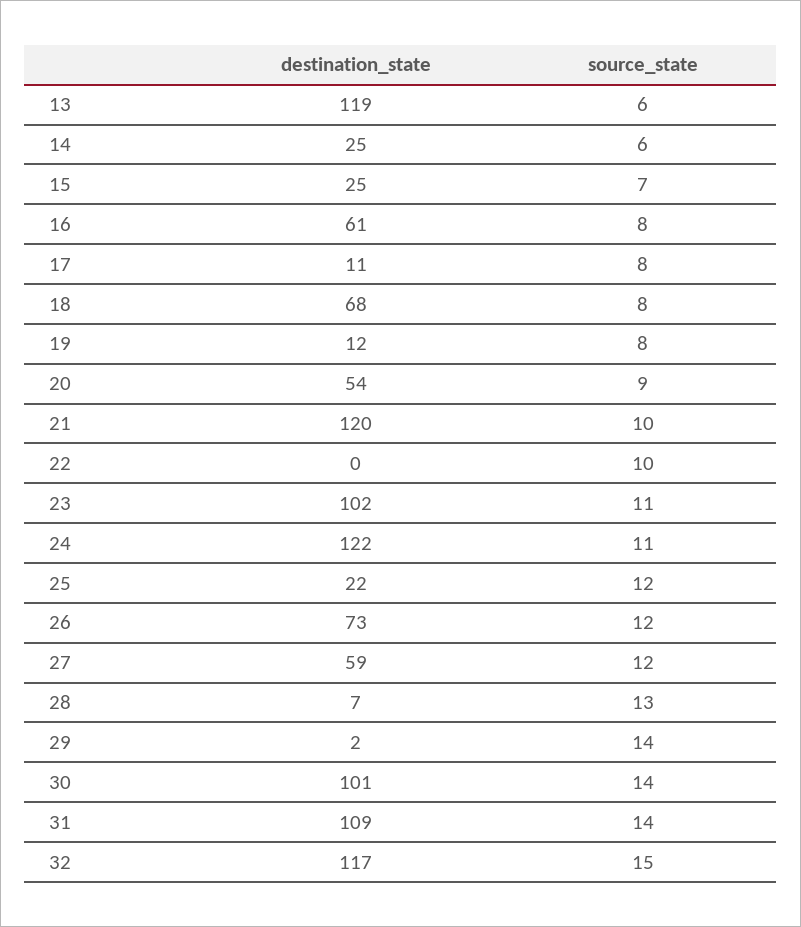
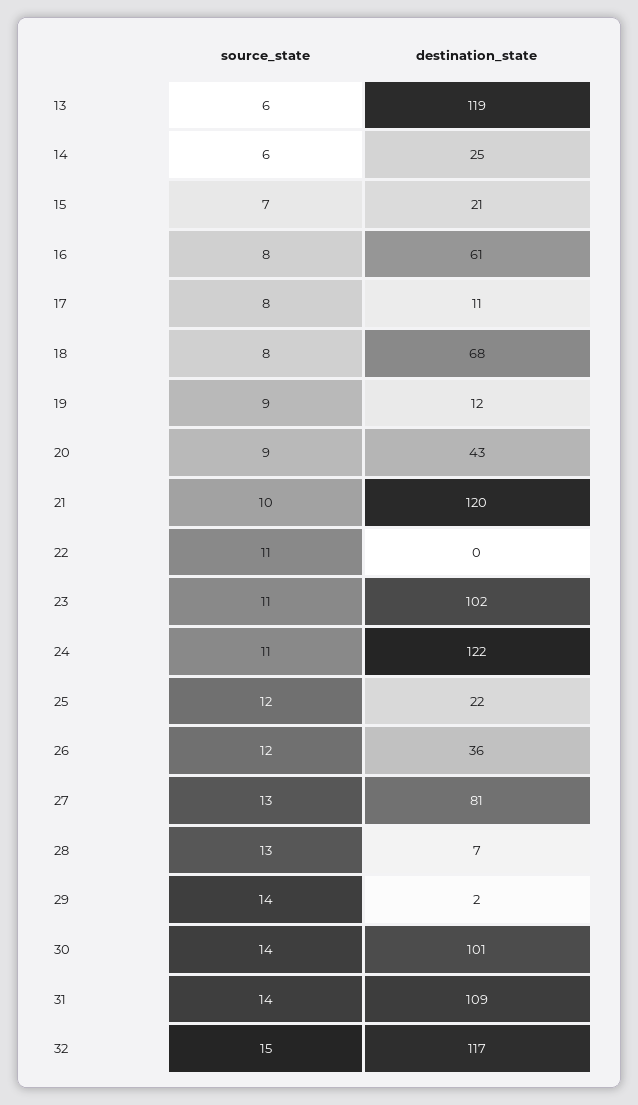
  {
    "destination_state": {
      "13": 119,
      "14": 25,
-     "15": 25,
+     "15": 21,
      "16": 61,
      "17": 11,
      "18": 68,
      "19": 12,
-     "20": 54,
+     "20": 43,
      "21": 120,
      "22": 0,
      "23": 102,
      "24": 122,
      "25": 22,
-     "26": 73,
+     "26": 36,
-     "27": 59,
+     "27": 81,
      "28": 7,
      "29": 2,
      "30": 101,
      "31": 109,
      "32": 117
    },
    "source_state": {
      "13": 6,
      "14": 6,
      "15": 7,
      "16": 8,
      "17": 8,
      "18": 8,
-     "19": 8,
+     "19": 9,
      "20": 9,
      "21": 10,
-     "22": 10,
+     "22": 11,
      "23": 11,
      "24": 11,
      "25": 12,
      "26": 12,
-     "27": 12,
+     "27": 13,
      "28": 13,
      "29": 14,
      "30": 14,
      "31": 14,
      "32": 15
    }
  }

